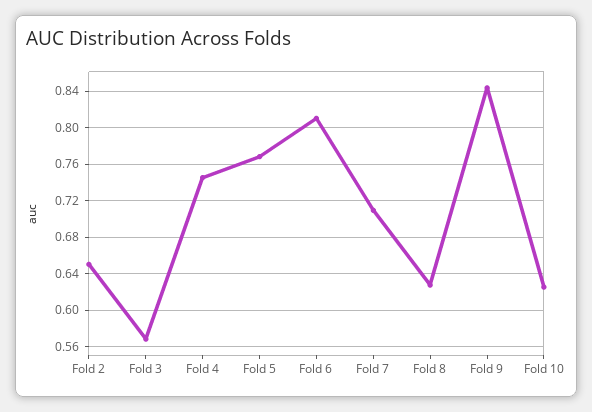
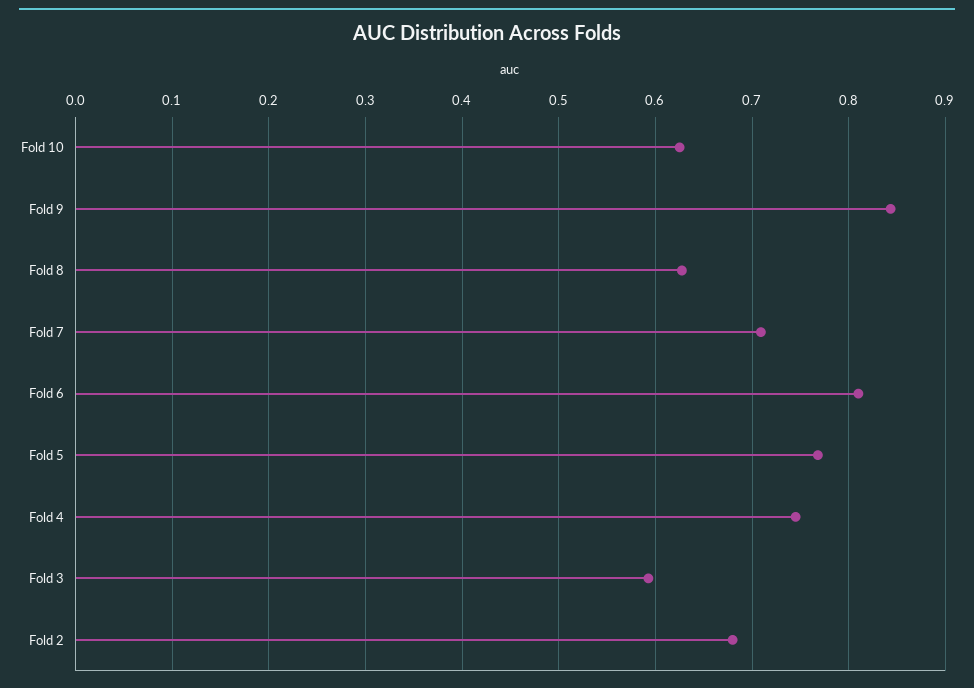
  {
-   "Fold 2": 0.65,
+   "Fold 2": 0.68,
-   "Fold 3": 0.57,
+   "Fold 3": 0.59,
    "Fold 4": 0.75,
    "Fold 5": 0.77,
    "Fold 6": 0.81,
    "Fold 7": 0.71,
    "Fold 8": 0.63,
    "Fold 9": 0.84,
    "Fold 10": 0.63
  }

